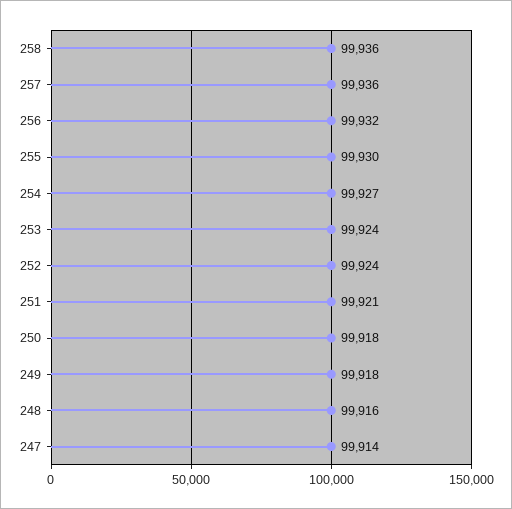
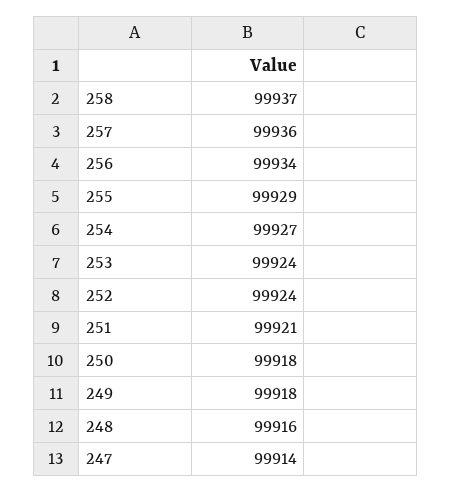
  {
-   "258": 99936,
+   "258": 99937,
    "257": 99936,
-   "256": 99932,
+   "256": 99934,
-   "255": 99930,
+   "255": 99929,
    "254": 99927,
    "253": 99924,
    "252": 99924,
    "251": 99921,
    "250": 99918,
    "249": 99918,
    "248": 99916,
    "247": 99914
  }

